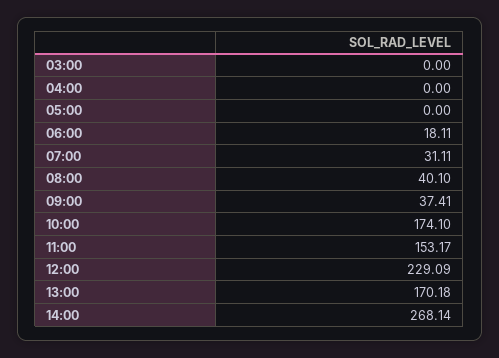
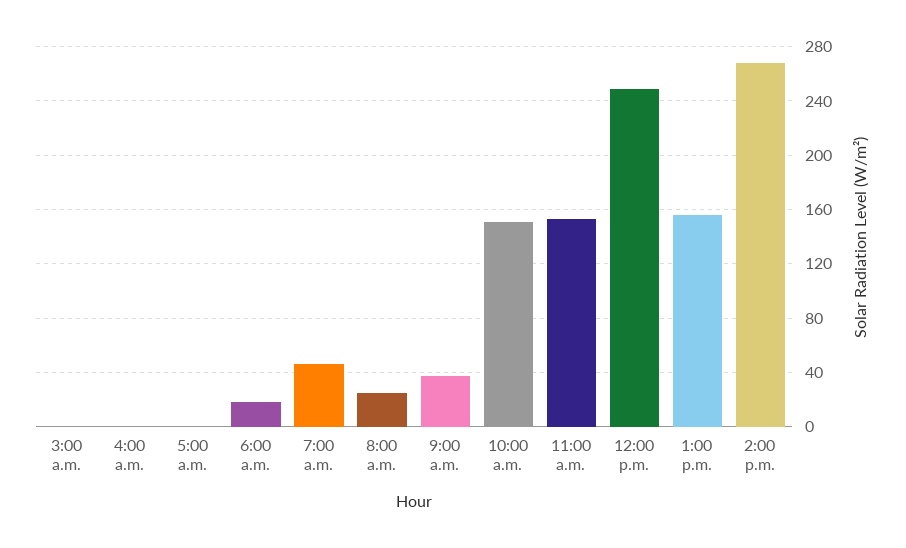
  {
    "03:00": 0,
    "04:00": 0,
    "05:00": 0,
    "06:00": 18.11,
-   "07:00": 31.11,
+   "07:00": 45,
-   "08:00": 40.1,
+   "08:00": 25,
    "09:00": 37.41,
-   "10:00": 174.1,
+   "10:00": 150,
    "11:00": 153.17,
-   "12:00": 229.09,
+   "12:00": 250,
-   "13:00": 170.18,
+   "13:00": 155,
    "14:00": 268.14
  }

